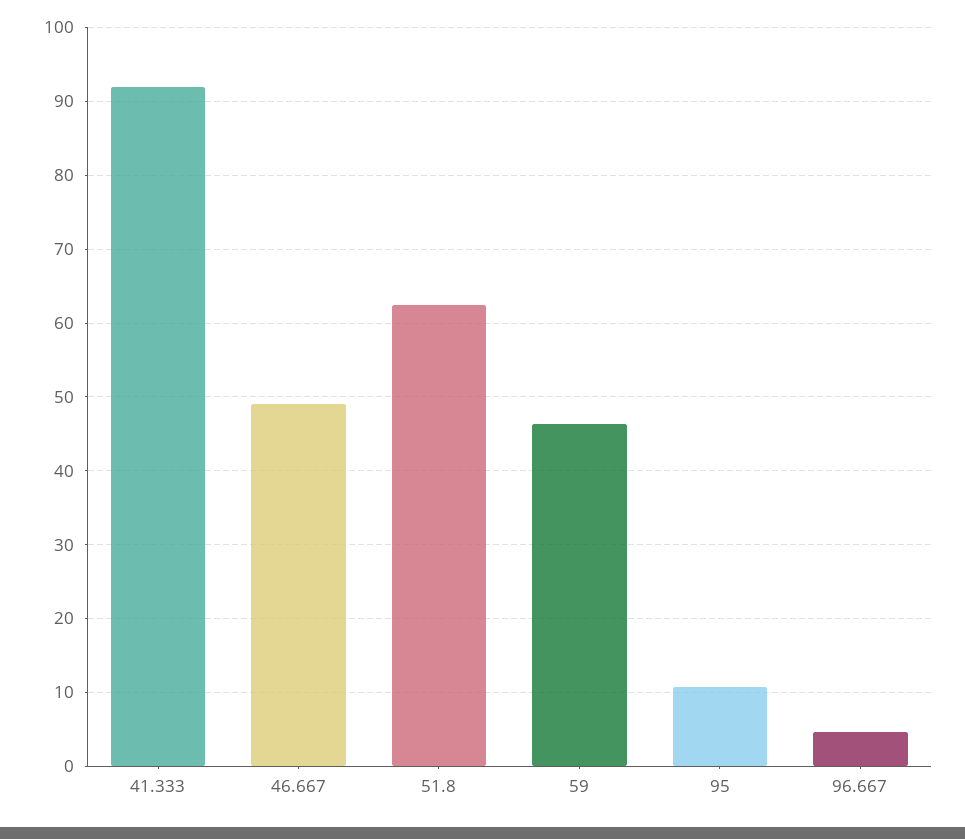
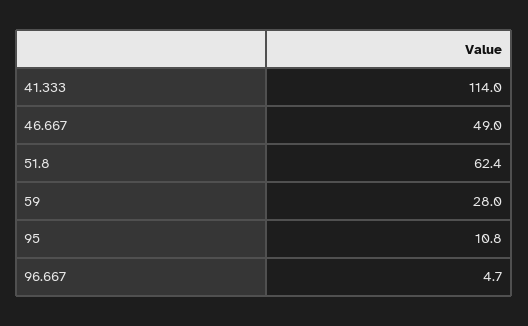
  {
-   "41.333": 92,
+   "41.333": 114,
    "46.667": 49,
    "51.8": 62.4,
-   "59": 46,
+   "59": 28,
    "95": 10.8,
    "96.667": 4.7
  }

